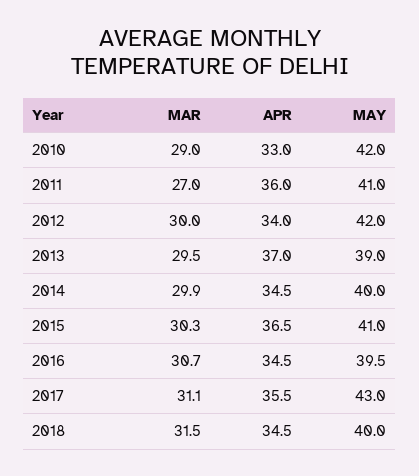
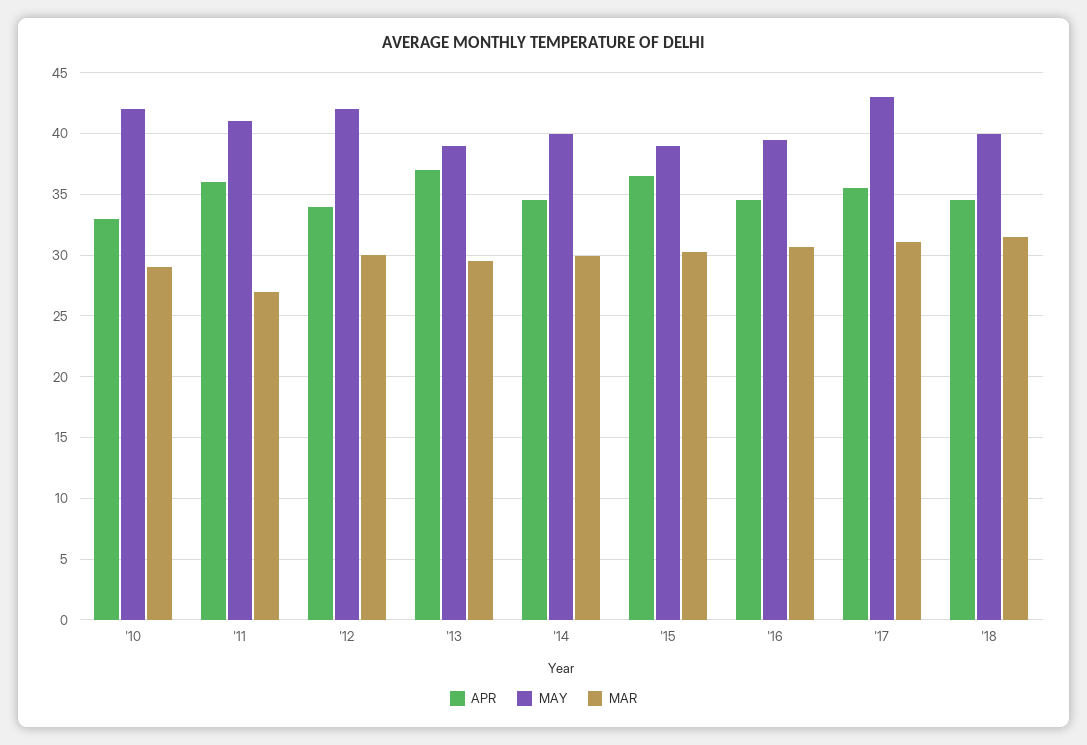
  {
    "MAR": {
      "2010": 29,
      "2011": 27,
      "2012": 30,
      "2013": 29.5,
      "2014": 29.9,
      "2015": 30.3,
      "2016": 30.7,
      "2017": 31.1,
      "2018": 31.5
    },
    "APR": {
      "2010": 33,
      "2011": 36,
      "2012": 34,
      "2013": 37,
      "2014": 34.5,
      "2015": 36.5,
      "2016": 34.5,
      "2017": 35.5,
      "2018": 34.5
    },
    "MAY": {
      "2010": 42,
      "2011": 41,
      "2012": 42,
      "2013": 39,
      "2014": 40,
-     "2015": 41,
+     "2015": 39,
      "2016": 39.5,
      "2017": 43,
      "2018": 40
    }
  }

